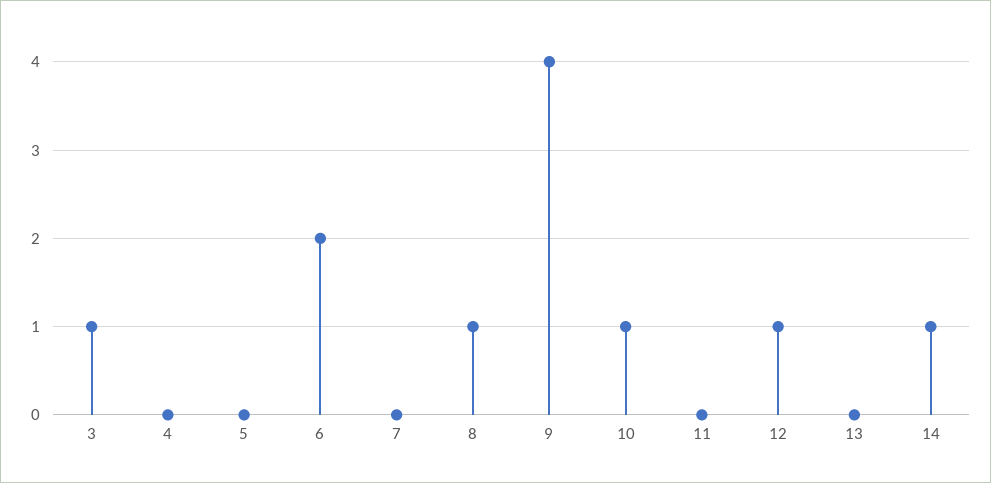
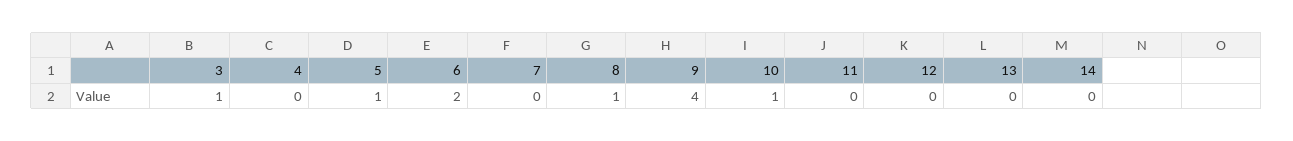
  {
    "3": 1,
    "4": 0,
-   "5": 0,
+   "5": 1,
    "6": 2,
    "7": 0,
    "8": 1,
    "9": 4,
    "10": 1,
    "11": 0,
-   "12": 1,
+   "12": 0,
    "13": 0,
-   "14": 1
+   "14": 0
  }

